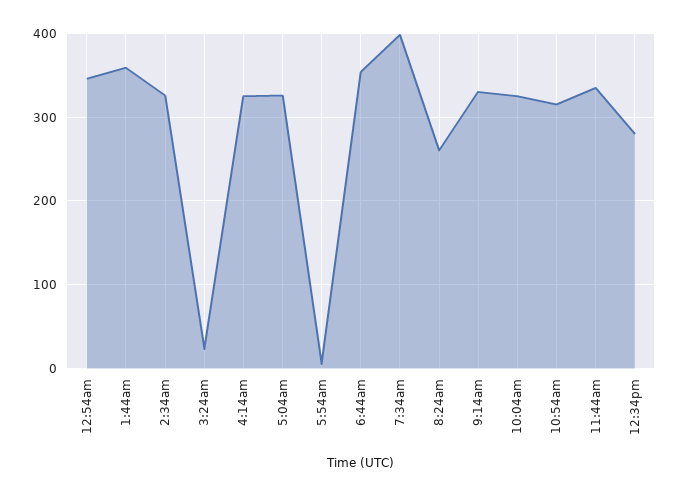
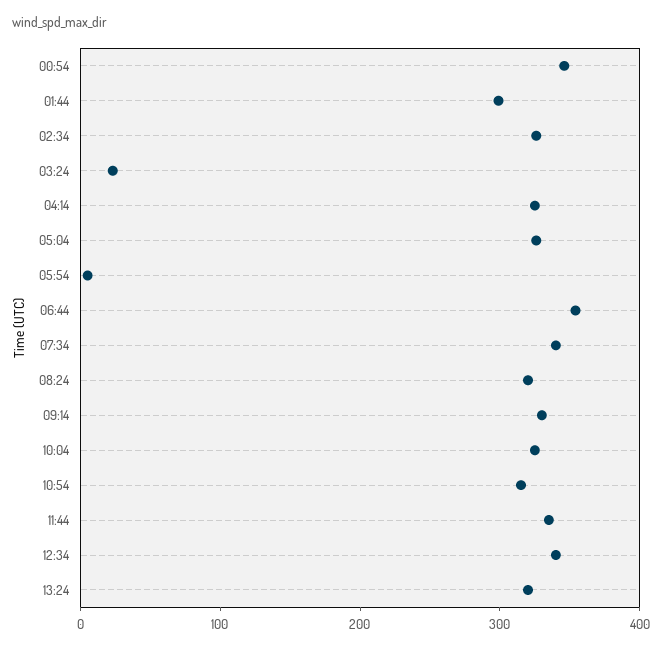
  {
    "12:54am": 350,
-   "1:44am": 360,
+   "1:44am": 300,
    "2:34am": 330,
    "3:24am": 20,
    "4:14am": 330,
    "5:04am": 330,
    "5:54am": 10,
    "6:44am": 350,
-   "7:34am": 400,
+   "7:34am": 340,
-   "8:24am": 260,
+   "8:24am": 320,
    "9:14am": 330,
    "10:04am": 330,
    "10:54am": 320,
    "11:44am": 340,
-   "12:34pm": 280
+   "12:34pm": 340,
+   "13:24": 320
  }

